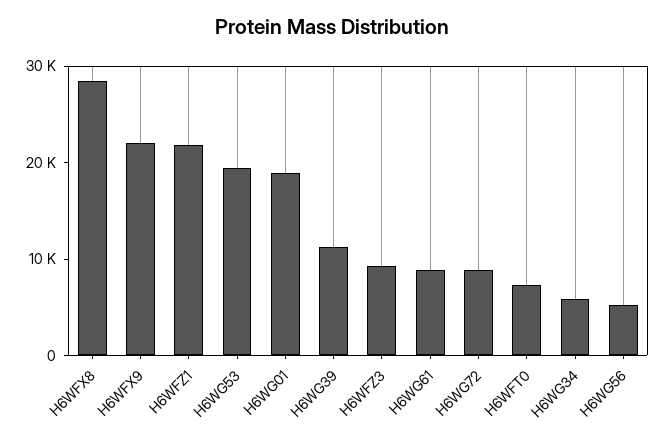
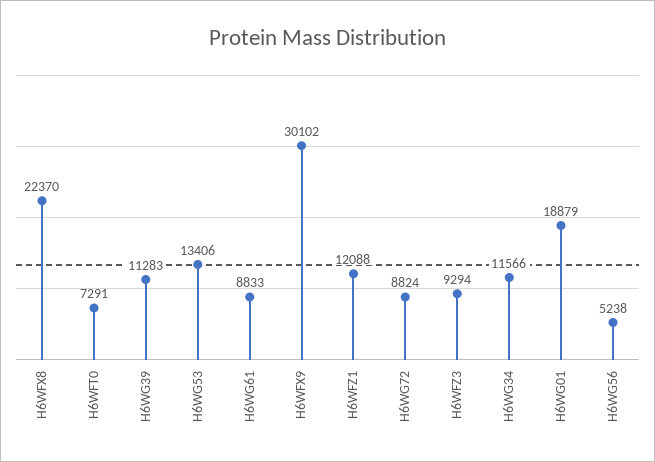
  {
-   "H6WFX8": 28000,
+   "H6WFX8": 22370,
-   "H6WFX9": 22000,
+   "H6WFX9": 30102,
-   "H6WFZ1": 22000,
+   "H6WFZ1": 12088,
-   "H6WG53": 20000,
+   "H6WG53": 13406,
    "H6WG01": 18879,
    "H6WG39": 11283,
    "H6WFZ3": 9294,
    "H6WG61": 8833,
    "H6WG72": 8824,
    "H6WFT0": 7291,
-   "H6WG34": 6000,
+   "H6WG34": 11566,
    "H6WG56": 5238
  }

